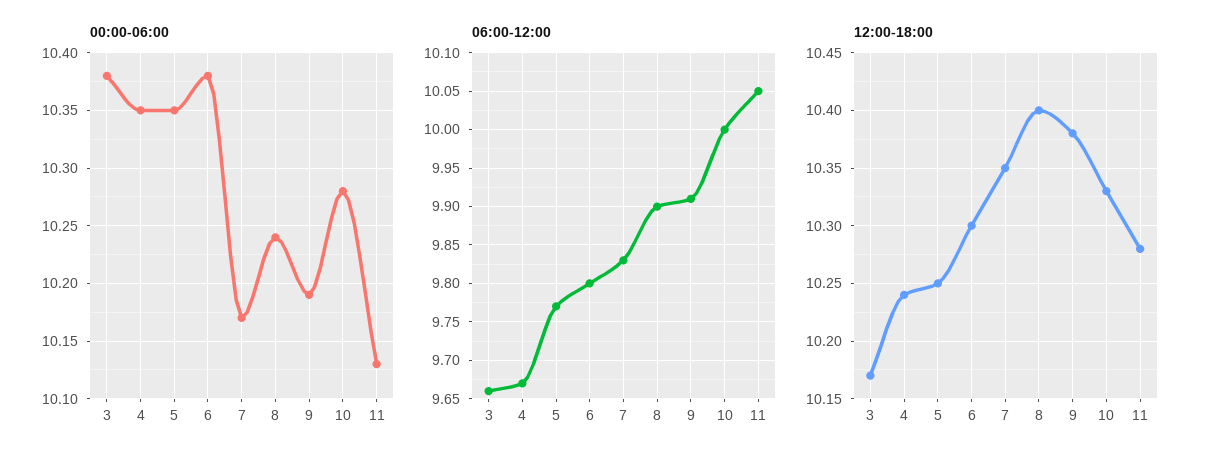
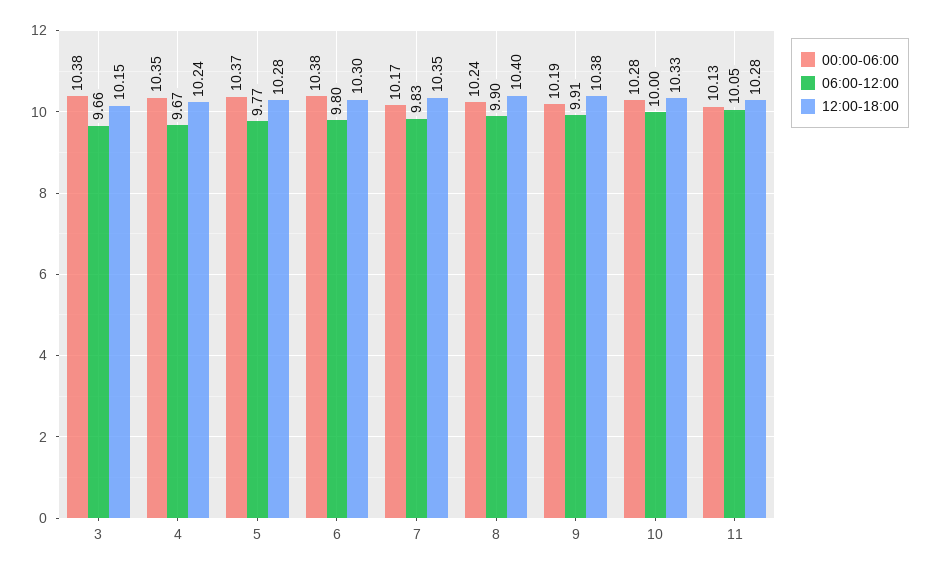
  {
    "00:00-06:00": {
      "3": 10.38,
      "4": 10.35,
-     "5": 10.35,
+     "5": 10.37,
      "6": 10.38,
      "7": 10.17,
      "8": 10.24,
      "9": 10.19,
      "10": 10.28,
      "11": 10.13
    },
    "06:00-12:00": {
      "3": 9.66,
      "4": 9.67,
      "5": 9.77,
      "6": 9.8,
      "7": 9.83,
      "8": 9.9,
      "9": 9.91,
      "10": 10,
      "11": 10.05
    },
    "12:00-18:00": {
-     "3": 10.17,
+     "3": 10.15,
      "4": 10.24,
-     "5": 10.25,
+     "5": 10.28,
      "6": 10.3,
      "7": 10.35,
      "8": 10.4,
      "9": 10.38,
      "10": 10.33,
      "11": 10.28
    }
  }

